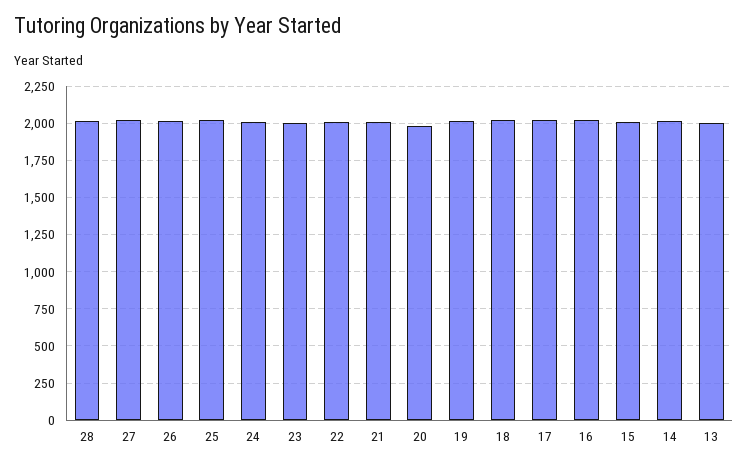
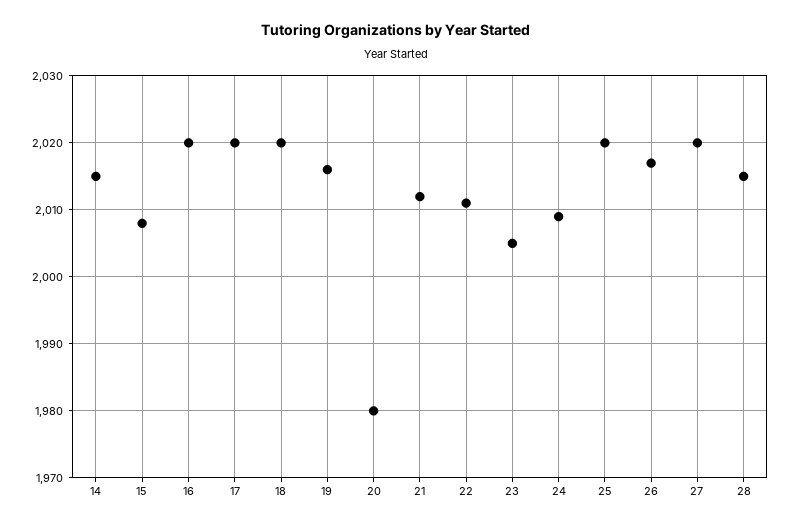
  {
    "28": 2015,
    "27": 2020,
    "26": 2017,
    "25": 2020,
    "24": 2009,
    "23": 2005,
    "22": 2011,
    "21": 2012,
    "20": 1980,
    "19": 2016,
    "18": 2020,
    "17": 2020,
    "16": 2020,
    "15": 2008,
-   "14": 2015,
+   "14": 2015
-   "13": 2000
  }

